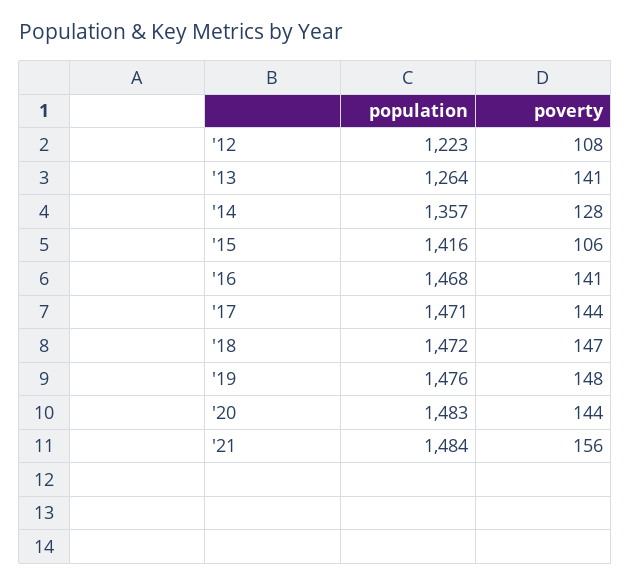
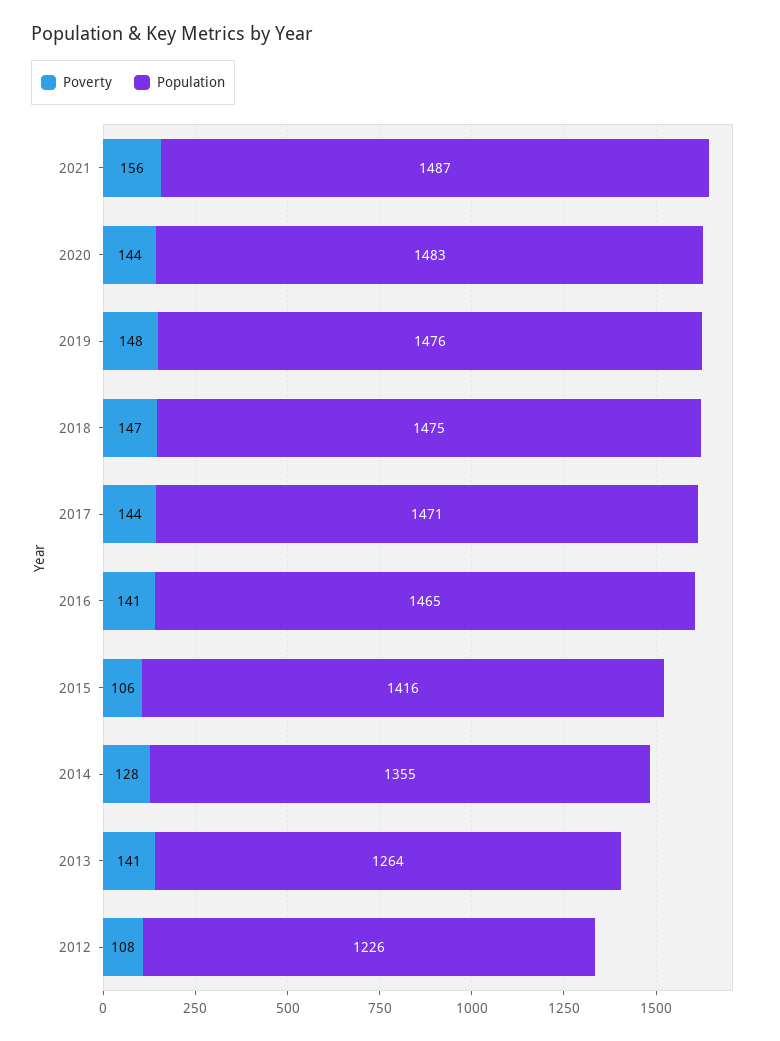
  {
    "population": {
-     "'12": 1223,
+     "'12": 1226,
      "'13": 1264,
-     "'14": 1357,
+     "'14": 1355,
      "'15": 1416,
-     "'16": 1468,
+     "'16": 1465,
      "'17": 1471,
-     "'18": 1472,
+     "'18": 1475,
      "'19": 1476,
      "'20": 1483,
-     "'21": 1484
+     "'21": 1487
    },
    "poverty": {
      "'12": 108,
      "'13": 141,
      "'14": 128,
      "'15": 106,
      "'16": 141,
      "'17": 144,
      "'18": 147,
      "'19": 148,
      "'20": 144,
      "'21": 156
    }
  }

